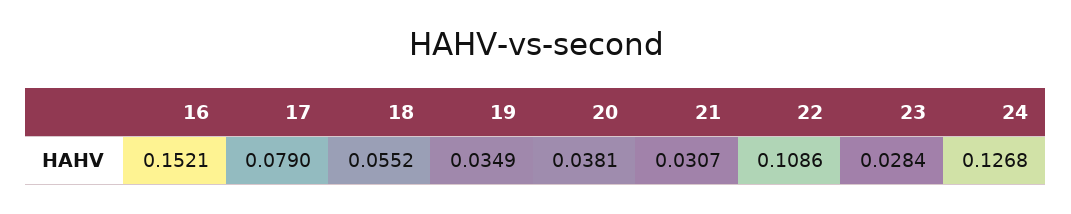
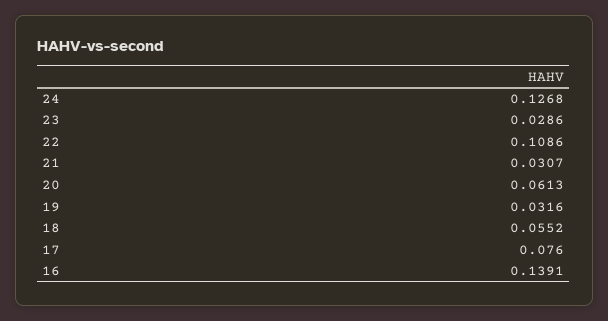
  {
-   "16": 0.1521,
+   "16": 0.1391,
-   "17": 0.079,
+   "17": 0.076,
    "18": 0.0552,
-   "19": 0.0349,
+   "19": 0.0316,
-   "20": 0.0381,
+   "20": 0.0613,
    "21": 0.0307,
    "22": 0.1086,
-   "23": 0.0284,
+   "23": 0.0286,
    "24": 0.1268
  }

